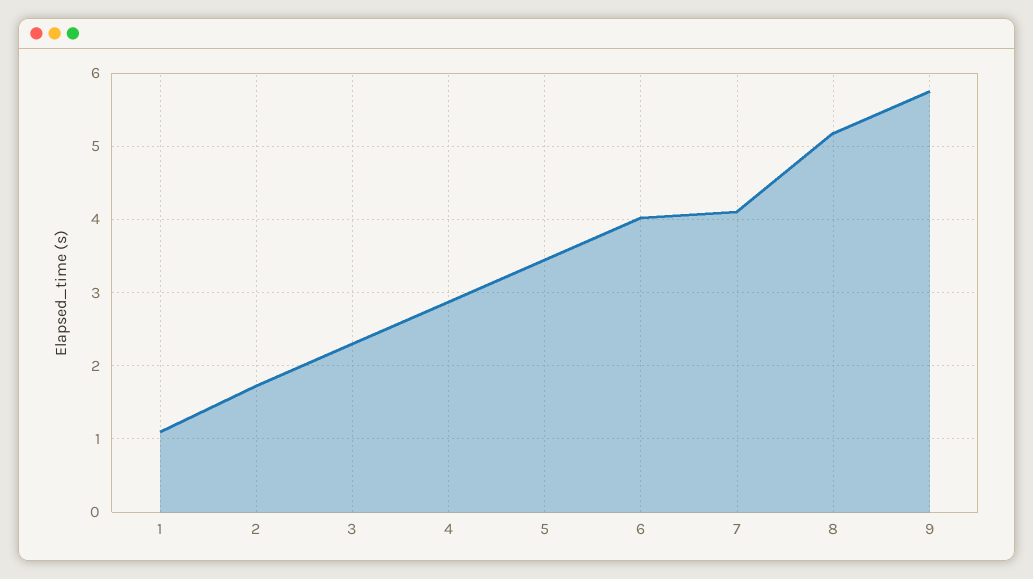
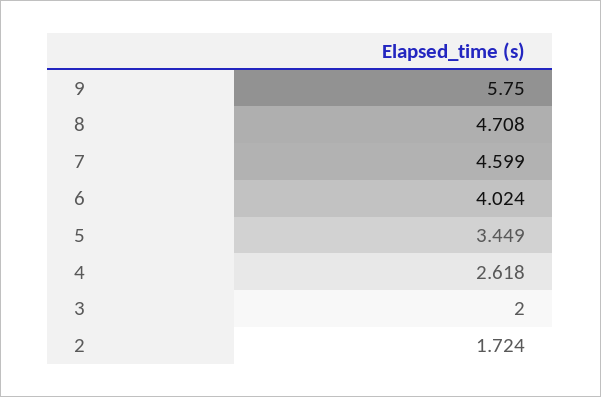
  {
-   "1": 1.1,
    "2": 1.724,
-   "3": 2.3,
+   "3": 2,
-   "4": 2.9,
+   "4": 2.618,
    "5": 3.449,
    "6": 4.024,
-   "7": 4.1,
+   "7": 4.599,
-   "8": 5.2,
+   "8": 4.708,
    "9": 5.75
  }

